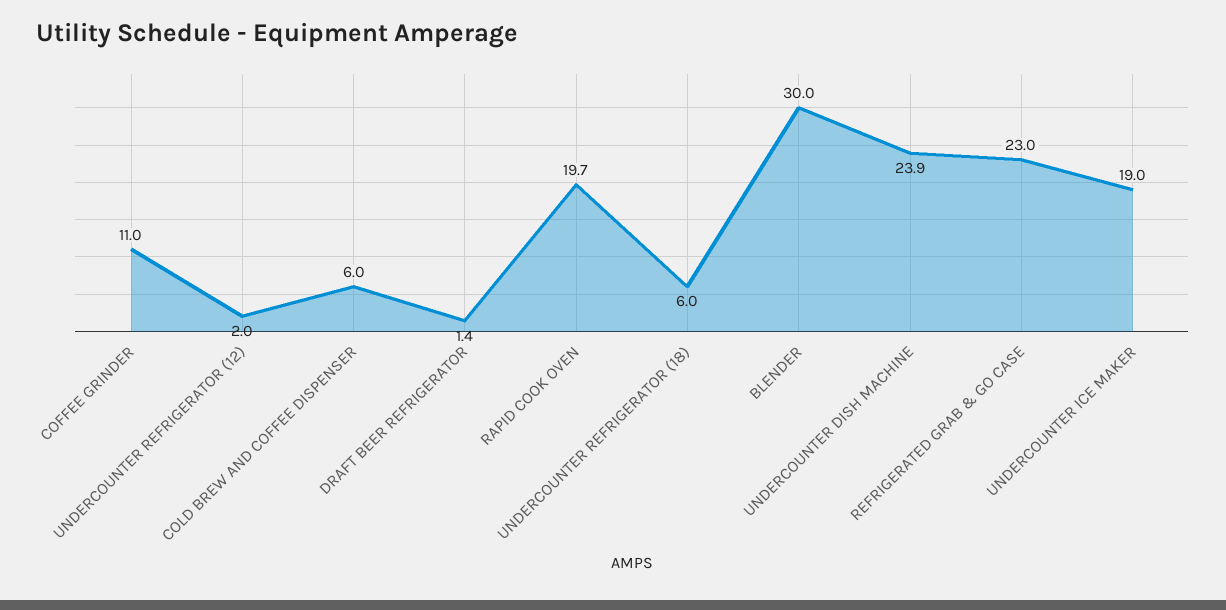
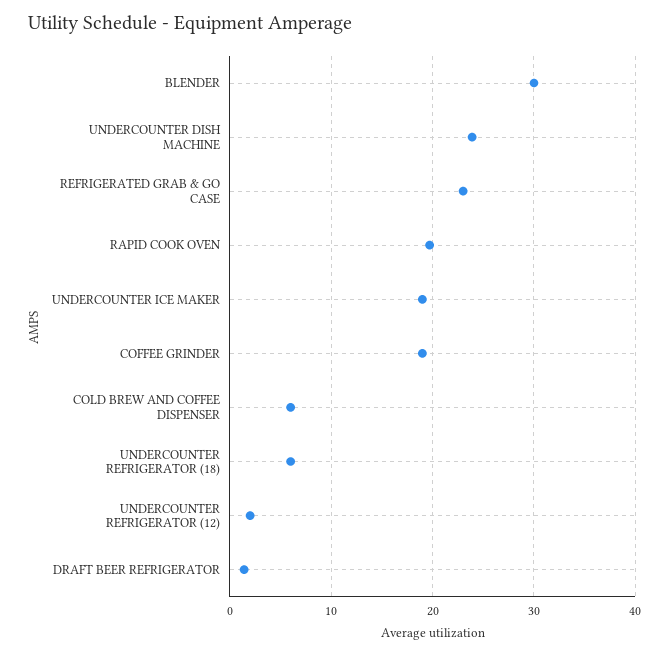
  {
-   "COFFEE GRINDER": 11,
+   "COFFEE GRINDER": 19,
    "UNDERCOUNTER REFRIGERATOR (12)": 2,
    "COLD BREW AND COFFEE DISPENSER": 6,
    "DRAFT BEER REFRIGERATOR": 1.4,
    "RAPID COOK OVEN": 19.7,
    "UNDERCOUNTER REFRIGERATOR (18)": 6,
    "BLENDER": 30,
    "UNDERCOUNTER DISH MACHINE": 23.9,
    "REFRIGERATED GRAB & GO CASE": 23,
    "UNDERCOUNTER ICE MAKER": 19
  }

